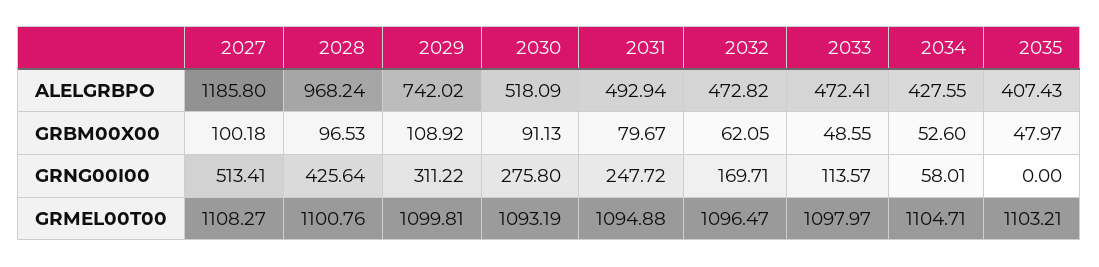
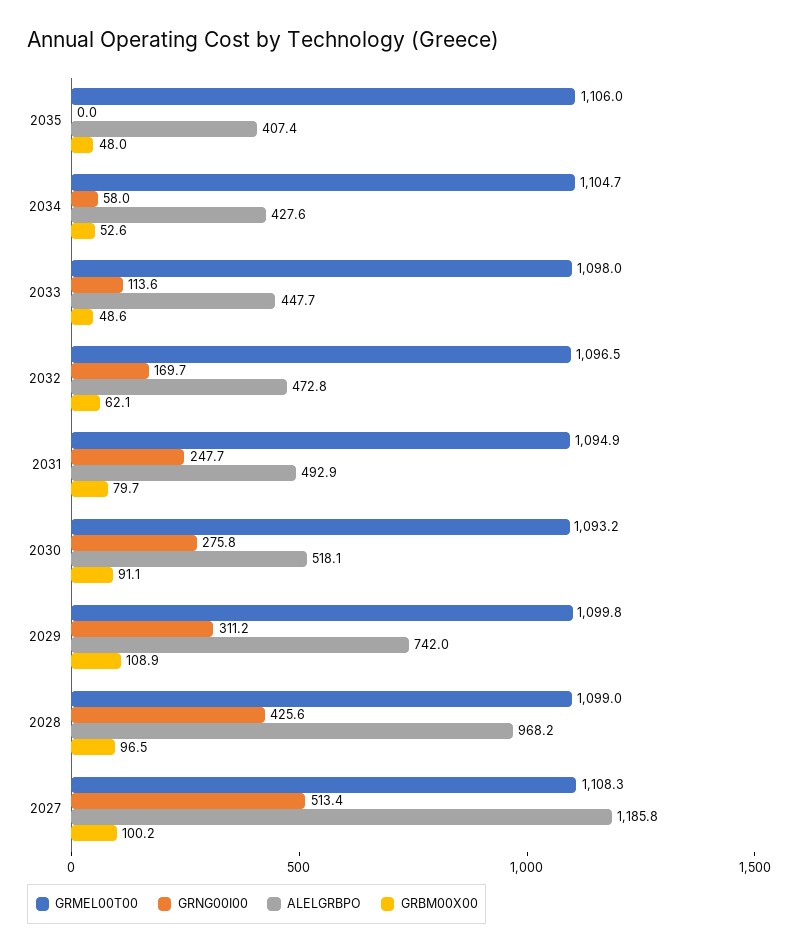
  {
    "ALELGRBPO": {
      "2027": 1185.8,
      "2028": 968.24,
      "2029": 742.02,
      "2030": 518.09,
      "2031": 492.94,
      "2032": 472.82,
-     "2033": 472.41,
+     "2033": 447.7,
      "2034": 427.55,
      "2035": 407.43
    },
    "GRBM00X00": {
      "2027": 100.18,
      "2028": 96.53,
      "2029": 108.92,
      "2030": 91.13,
      "2031": 79.67,
      "2032": 62.05,
      "2033": 48.55,
      "2034": 52.6,
      "2035": 47.97
    },
    "GRNG00I00": {
      "2027": 513.41,
      "2028": 425.64,
      "2029": 311.22,
      "2030": 275.8,
      "2031": 247.72,
      "2032": 169.71,
      "2033": 113.57,
      "2034": 58.01,
      "2035": 0
    },
    "GRMEL00T00": {
      "2027": 1108.27,
-     "2028": 1100.76,
+     "2028": 1099,
      "2029": 1099.81,
      "2030": 1093.19,
      "2031": 1094.88,
      "2032": 1096.47,
      "2033": 1097.97,
      "2034": 1104.71,
-     "2035": 1103.21
+     "2035": 1106
    }
  }

